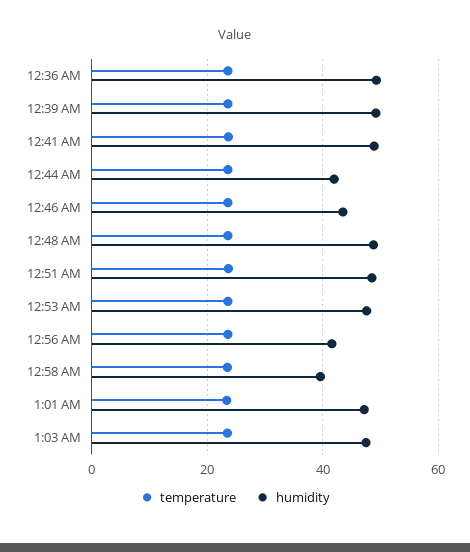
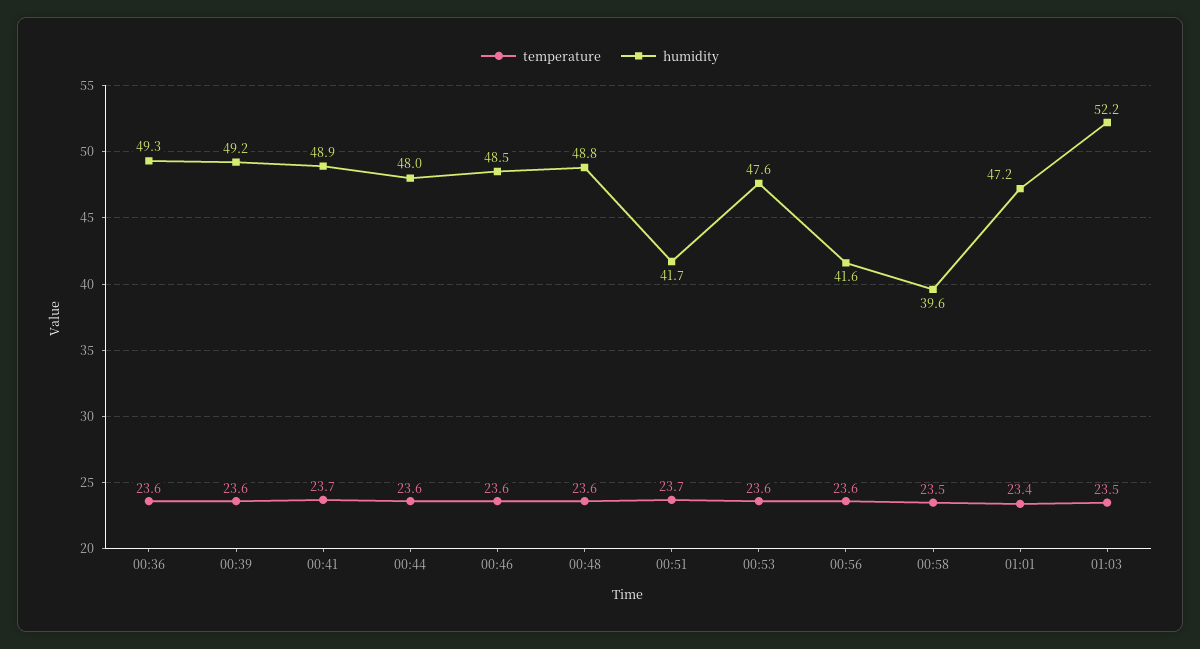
  {
    "temperature": {
      "12:36 AM": 23.6,
      "12:39 AM": 23.6,
      "12:41 AM": 23.7,
      "12:44 AM": 23.6,
      "12:46 AM": 23.6,
      "12:48 AM": 23.6,
      "12:51 AM": 23.7,
      "12:53 AM": 23.6,
      "12:56 AM": 23.6,
      "12:58 AM": 23.5,
      "1:01 AM": 23.4,
      "1:03 AM": 23.5
    },
    "humidity": {
      "12:36 AM": 49.3,
      "12:39 AM": 49.2,
      "12:41 AM": 48.9,
-     "12:44 AM": 42,
+     "12:44 AM": 48,
-     "12:46 AM": 44,
+     "12:46 AM": 48.5,
      "12:48 AM": 48.8,
-     "12:51 AM": 48,
+     "12:51 AM": 41.7,
      "12:53 AM": 47.6,
      "12:56 AM": 41.6,
      "12:58 AM": 39.6,
      "1:01 AM": 47.2,
-     "1:03 AM": 48
+     "1:03 AM": 52.2
    }
  }

